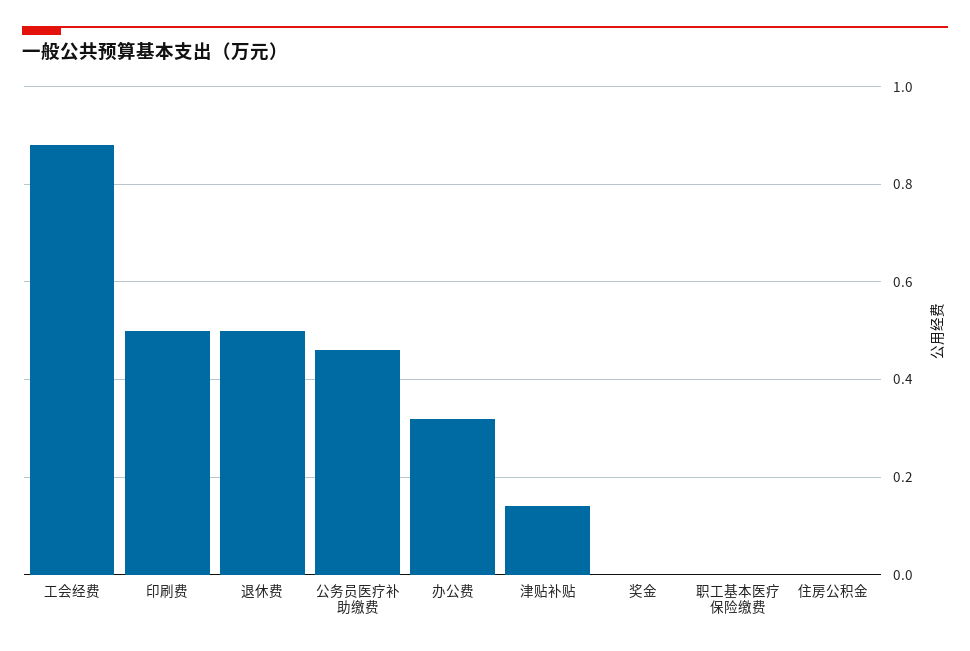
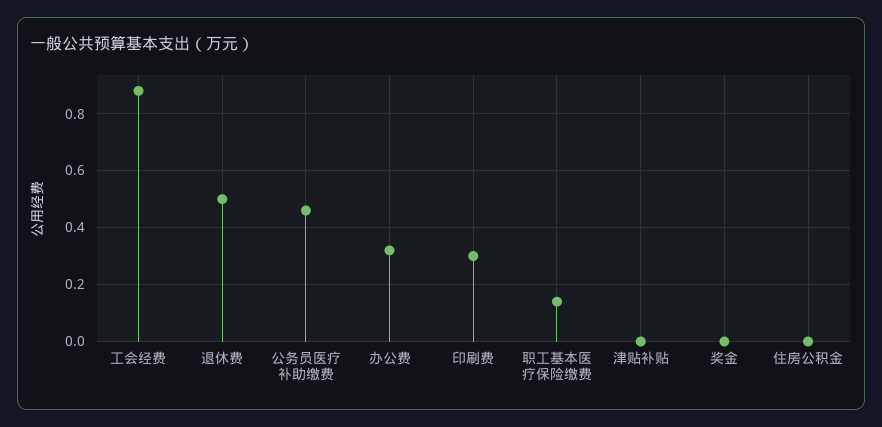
  {
    "工会经费": 0.9,
-   "印刷费": 0.5,
+   "印刷费": 0.3,
    "退休费": 0.5,
    "公务员医疗补助缴费": 0.45,
    "办公费": 0.3,
-   "津贴补贴": 0.15,
+   "津贴补贴": 0,
    "奖金": 0,
-   "职工基本医疗保险缴费": 0,
+   "职工基本医疗保险缴费": 0.15,
    "住房公积金": 0
  }

